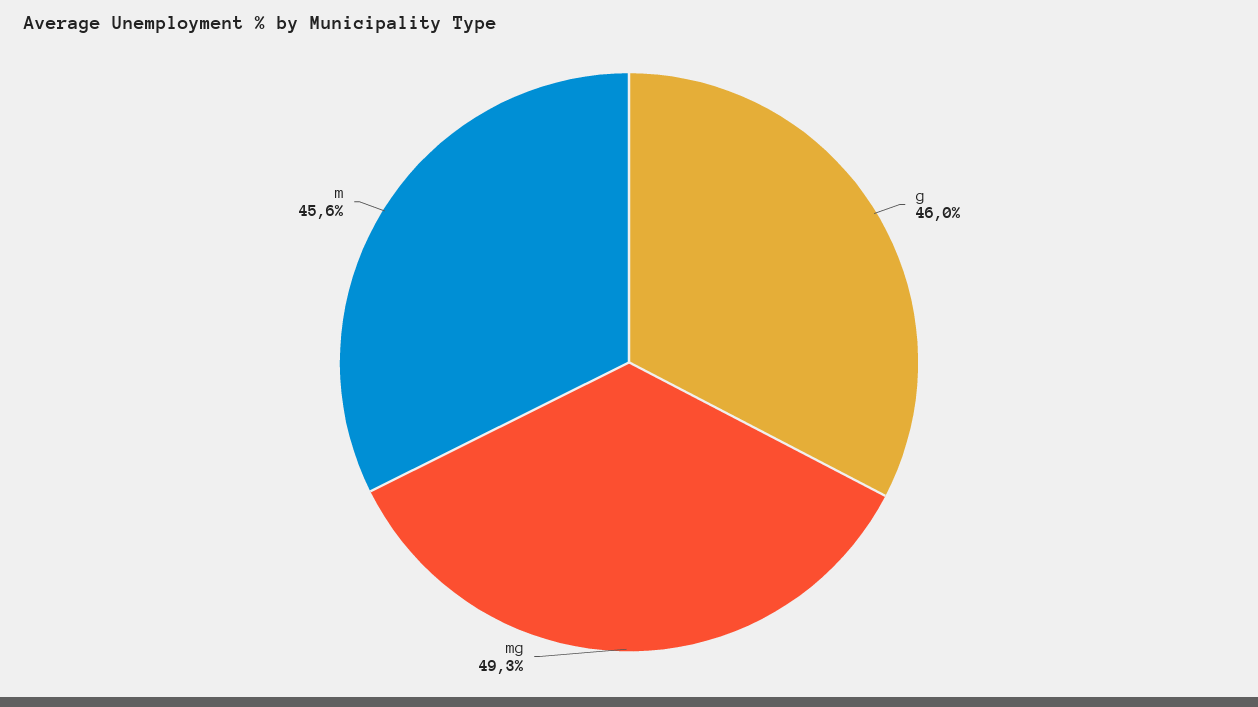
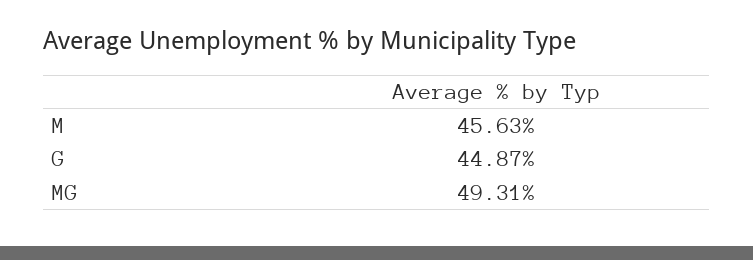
  {
-   "g": 46,
+   "g": 44.87,
    "mg": 49.31,
    "m": 45.63
  }

